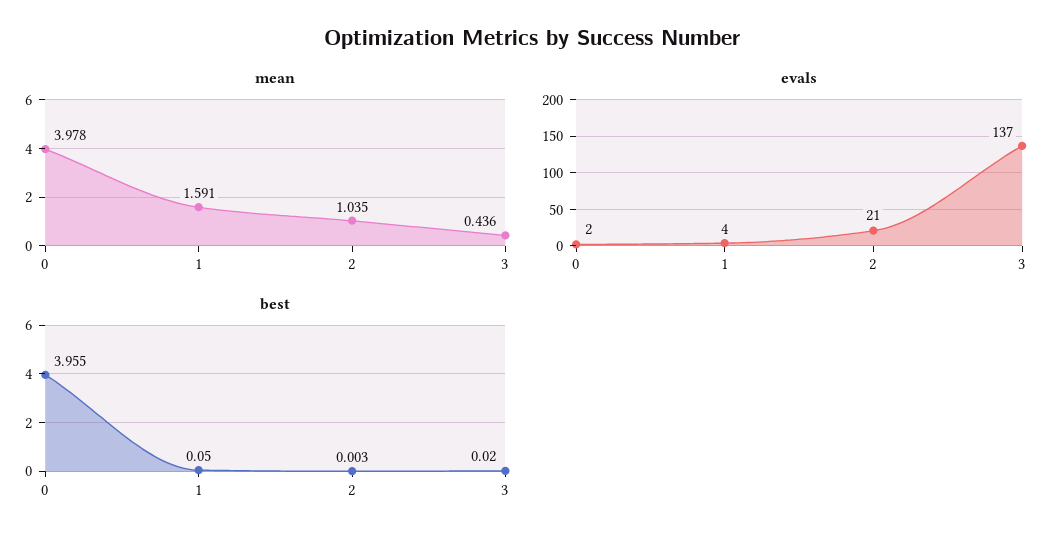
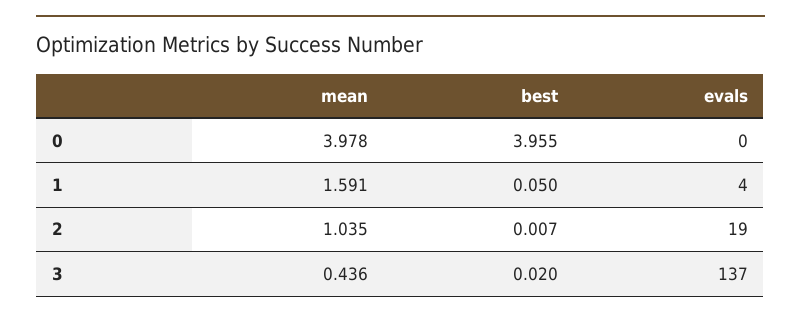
  {
    "mean": {
      "0": 3.978,
      "1": 1.591,
      "2": 1.035,
      "3": 0.436
    },
    "evals": {
-     "0": 2,
+     "0": 0,
      "1": 4,
-     "2": 21,
+     "2": 19,
      "3": 137
    },
    "best": {
      "0": 3.955,
      "1": 0.05,
-     "2": 0.003,
+     "2": 0.007,
      "3": 0.02
    }
  }

